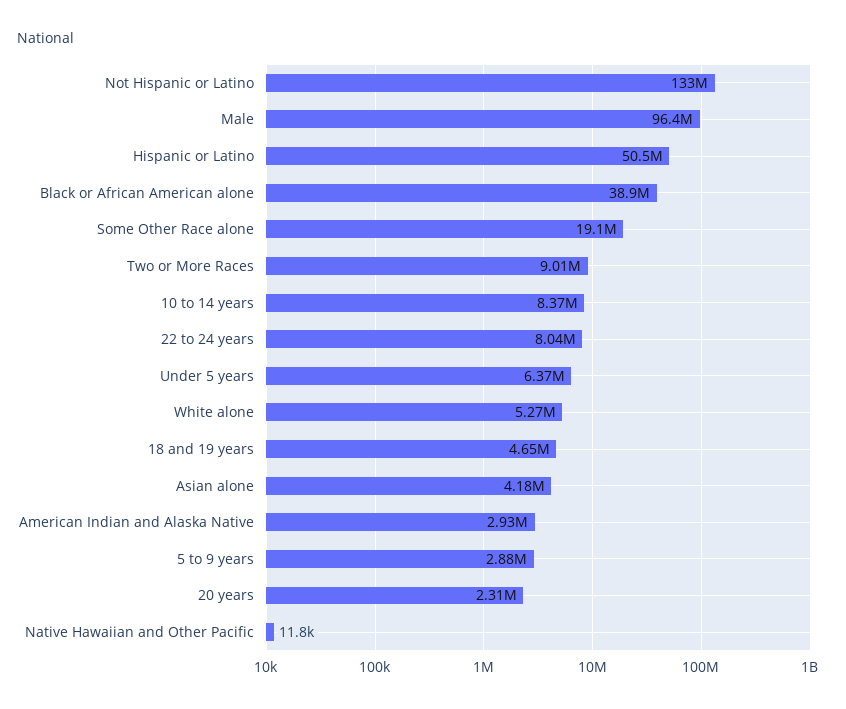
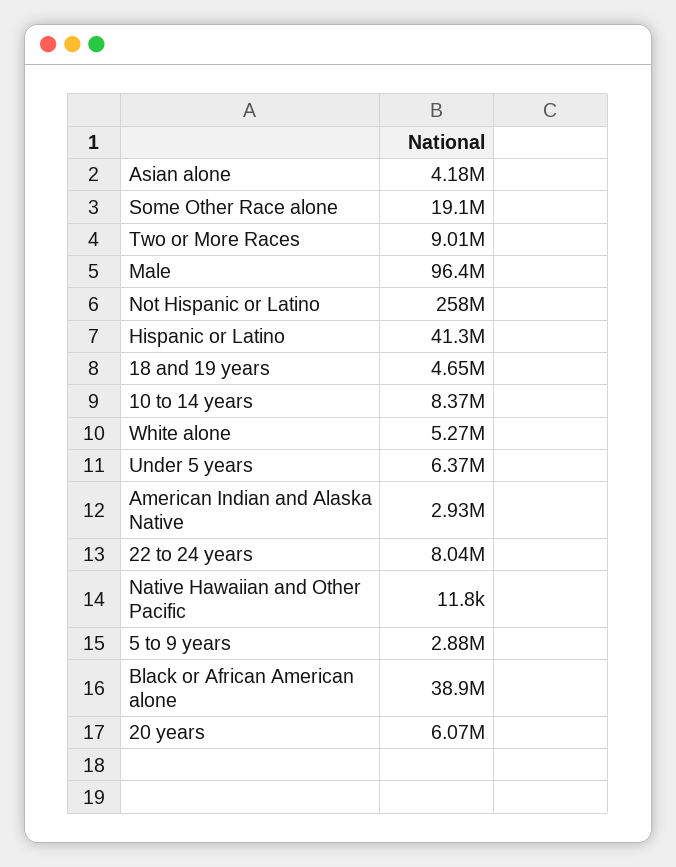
  {
-   "Not Hispanic or Latino": 133000000,
+   "Not Hispanic or Latino": 258000000,
    "Male": 96400000,
-   "Hispanic or Latino": 50500000,
+   "Hispanic or Latino": 41300000,
    "Black or African American alone": 38900000,
    "Some Other Race alone": 19100000,
    "Two or More Races": 9010000,
    "10 to 14 years": 8370000,
    "22 to 24 years": 8040000,
    "Under 5 years": 6370000,
    "White alone": 5270000,
    "18 and 19 years": 4650000,
    "Asian alone": 4180000,
    "American Indian and Alaska Native": 2930000,
    "5 to 9 years": 2880000,
-   "20 years": 2310000,
+   "20 years": 6070000,
    "Native Hawaiian and Other Pacific": 11800
  }

